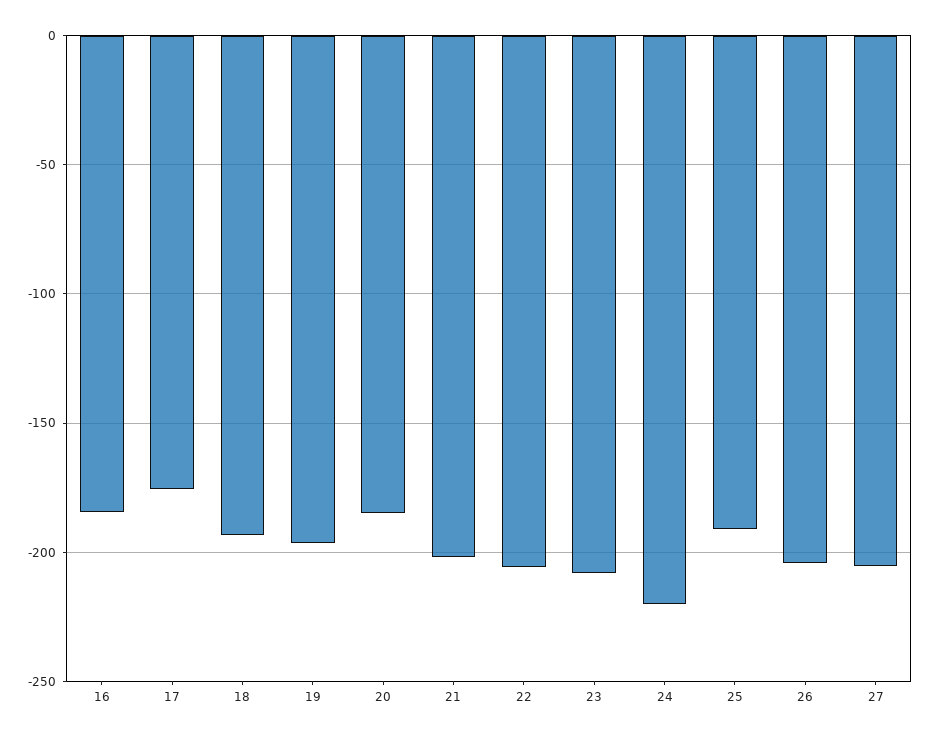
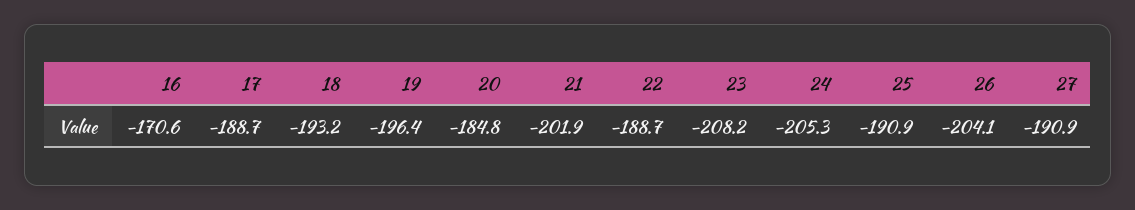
  {
-   "16": -185,
+   "16": -170.6,
-   "17": -175,
+   "17": -188.7,
    "18": -193.2,
    "19": -196.4,
    "20": -184.8,
    "21": -201.9,
-   "22": -205,
+   "22": -188.7,
    "23": -208.2,
-   "24": -220,
+   "24": -205.3,
    "25": -190.9,
    "26": -204.1,
-   "27": -205
+   "27": -190.9
  }

